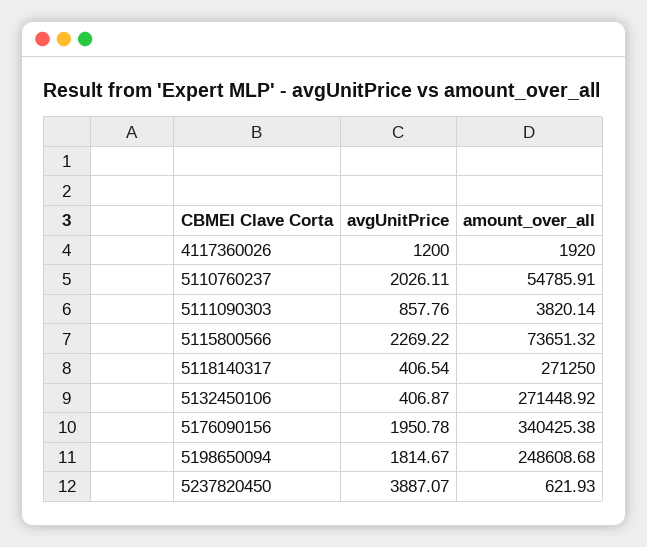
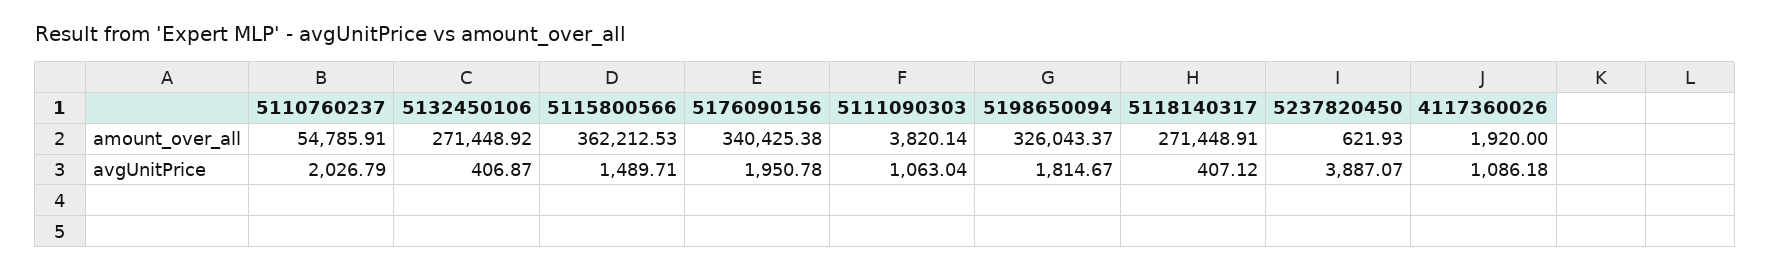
  {
    "avgUnitPrice": {
-     "4117360026": 1200,
+     "4117360026": 1086.18,
-     "5110760237": 2026.11,
+     "5110760237": 2026.79,
-     "5111090303": 857.76,
+     "5111090303": 1063.04,
-     "5115800566": 2269.22,
+     "5115800566": 1489.71,
-     "5118140317": 406.54,
+     "5118140317": 407.12,
      "5132450106": 406.87,
      "5176090156": 1950.78,
      "5198650094": 1814.67,
      "5237820450": 3887.07
    },
    "amount_over_all": {
      "4117360026": 1920,
      "5110760237": 54785.91,
      "5111090303": 3820.14,
-     "5115800566": 73651.32,
+     "5115800566": 362212.53,
-     "5118140317": 271250,
+     "5118140317": 271448.91,
      "5132450106": 271448.92,
      "5176090156": 340425.38,
-     "5198650094": 248608.68,
+     "5198650094": 326043.37,
      "5237820450": 621.93
    }
  }

